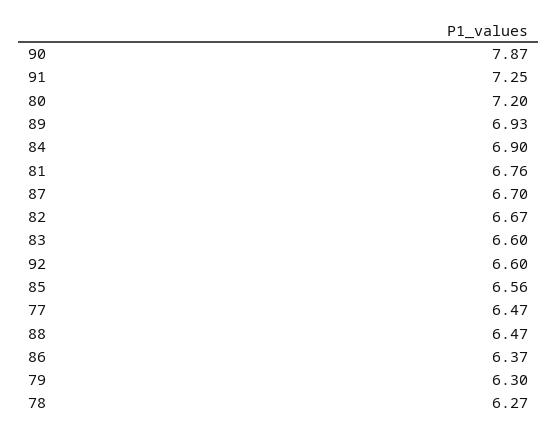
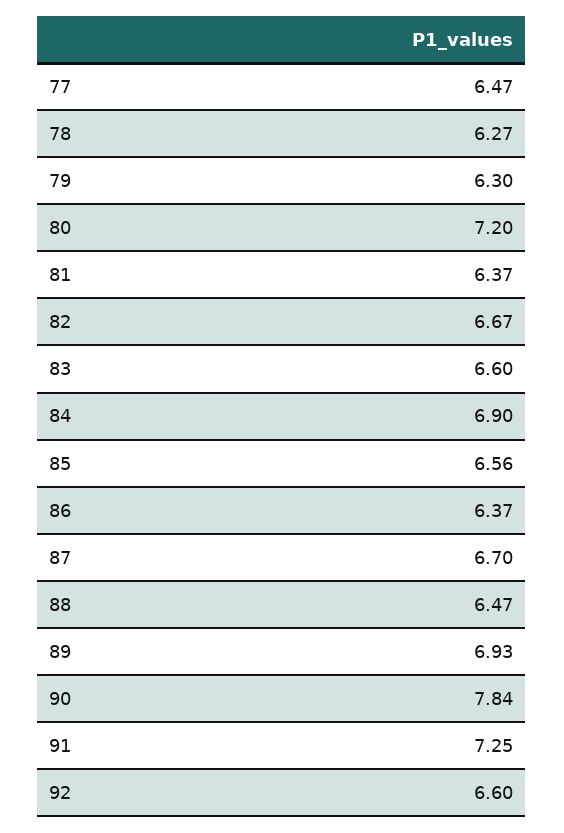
  {
-   "90": 7.87,
+   "90": 7.84,
    "91": 7.25,
    "80": 7.2,
    "89": 6.93,
    "84": 6.9,
-   "81": 6.76,
+   "81": 6.37,
    "87": 6.7,
    "82": 6.67,
    "83": 6.6,
    "92": 6.6,
    "85": 6.56,
    "77": 6.47,
    "88": 6.47,
    "86": 6.37,
    "79": 6.3,
    "78": 6.27
  }

